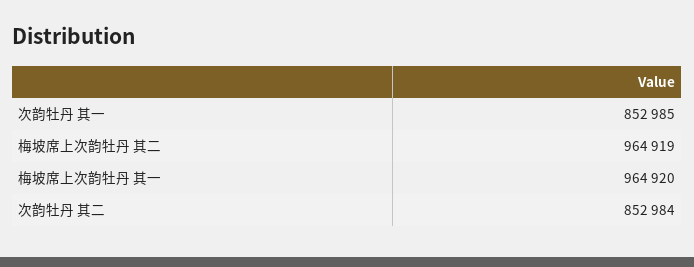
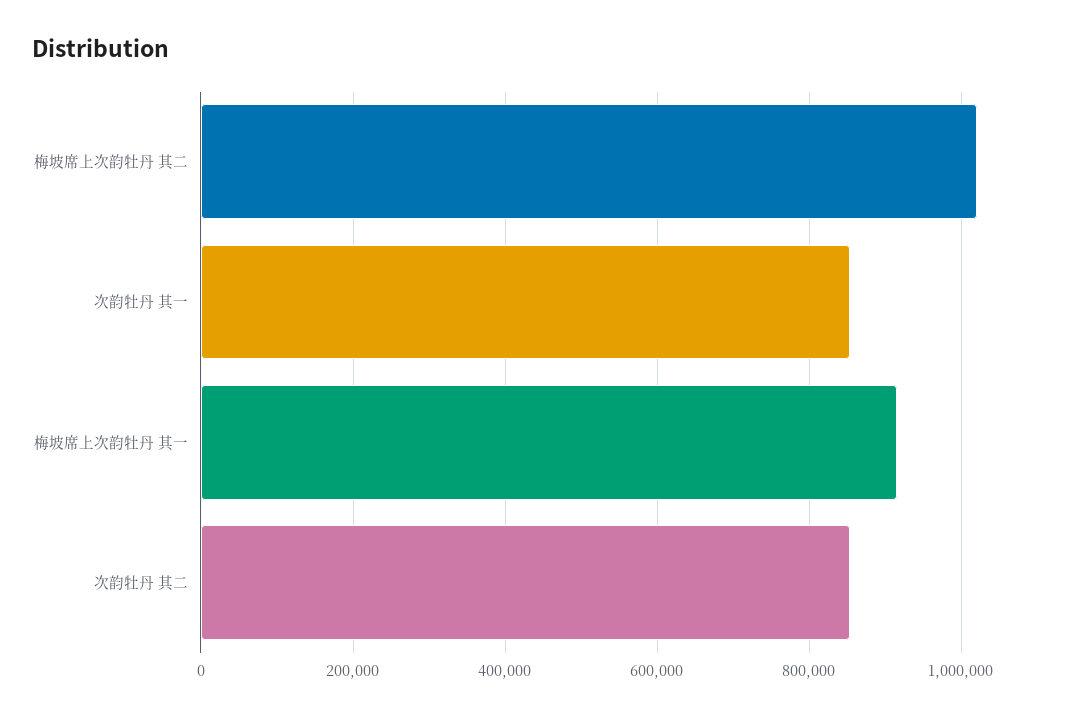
  {
    "次韵牡丹 其一": 852985,
-   "梅坡席上次韵牡丹 其二": 964919,
+   "梅坡席上次韵牡丹 其二": 1020000,
-   "梅坡席上次韵牡丹 其一": 964920,
+   "梅坡席上次韵牡丹 其一": 920000,
    "次韵牡丹 其二": 852984
  }

